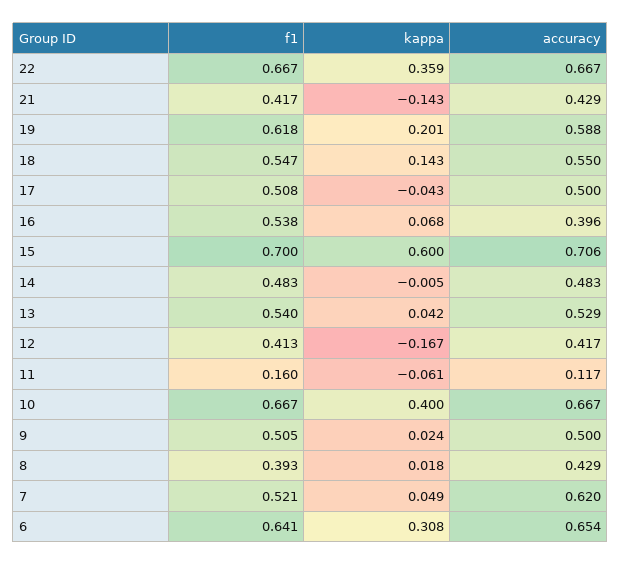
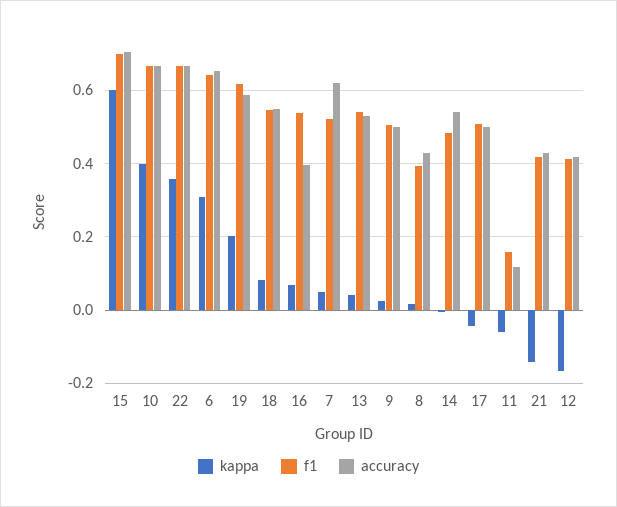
  {
    "f1": {
      "22": 0.667,
      "21": 0.417,
      "19": 0.618,
      "18": 0.547,
      "17": 0.508,
      "16": 0.538,
      "15": 0.7,
      "14": 0.483,
      "13": 0.54,
      "12": 0.413,
      "11": 0.16,
      "10": 0.667,
      "9": 0.505,
      "8": 0.393,
      "7": 0.521,
      "6": 0.641
    },
    "kappa": {
      "22": 0.359,
      "21": -0.143,
      "19": 0.201,
-     "18": 0.143,
+     "18": 0.08,
      "17": -0.043,
      "16": 0.068,
      "15": 0.6,
      "14": -0.005,
      "13": 0.042,
      "12": -0.167,
      "11": -0.061,
      "10": 0.4,
      "9": 0.024,
      "8": 0.018,
      "7": 0.049,
      "6": 0.308
    },
    "accuracy": {
      "22": 0.667,
      "21": 0.429,
      "19": 0.588,
      "18": 0.55,
      "17": 0.5,
      "16": 0.396,
      "15": 0.706,
-     "14": 0.483,
+     "14": 0.54,
      "13": 0.529,
      "12": 0.417,
      "11": 0.117,
      "10": 0.667,
      "9": 0.5,
      "8": 0.429,
      "7": 0.62,
      "6": 0.654
    }
  }

